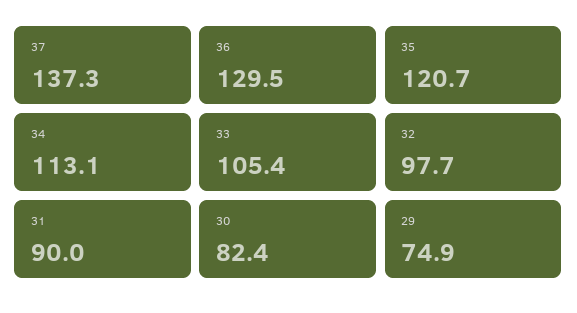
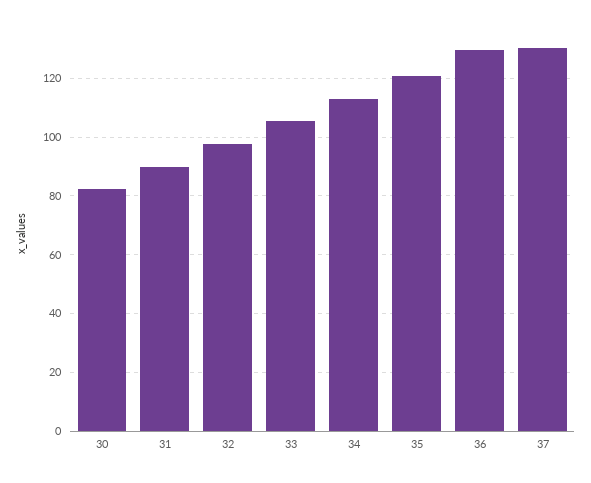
  {
-   "37": 137.3,
+   "37": 130,
    "36": 129.5,
    "35": 120.7,
    "34": 113.1,
    "33": 105.4,
    "32": 97.7,
    "31": 90,
-   "30": 82.4,
+   "30": 82.4
-   "29": 74.9
  }

